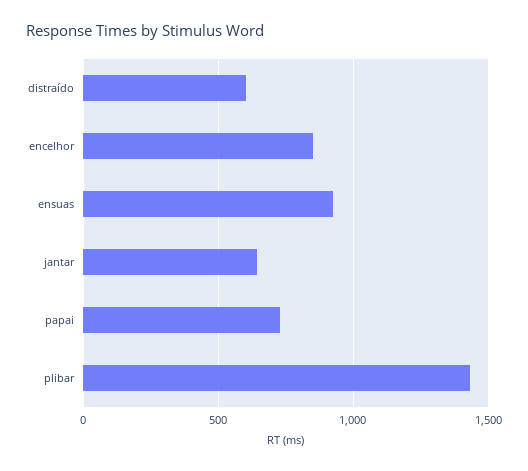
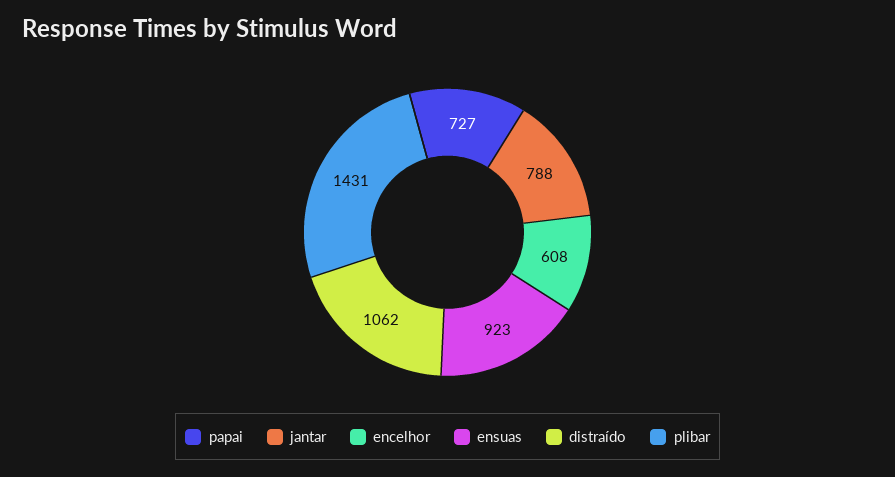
  {
-   "distraído": 600,
+   "distraído": 1062,
-   "encelhor": 850,
+   "encelhor": 608,
    "ensuas": 923,
-   "jantar": 650,
+   "jantar": 788,
    "papai": 727,
    "plibar": 1431
  }

